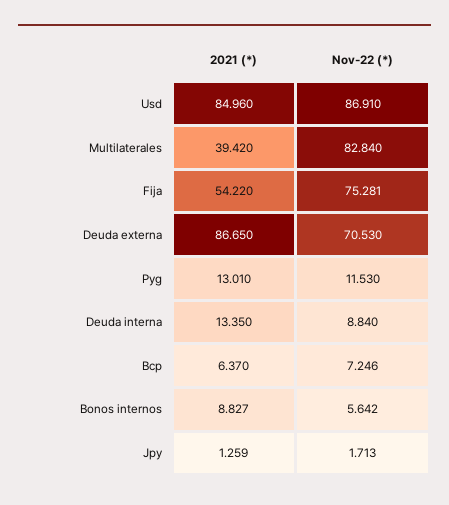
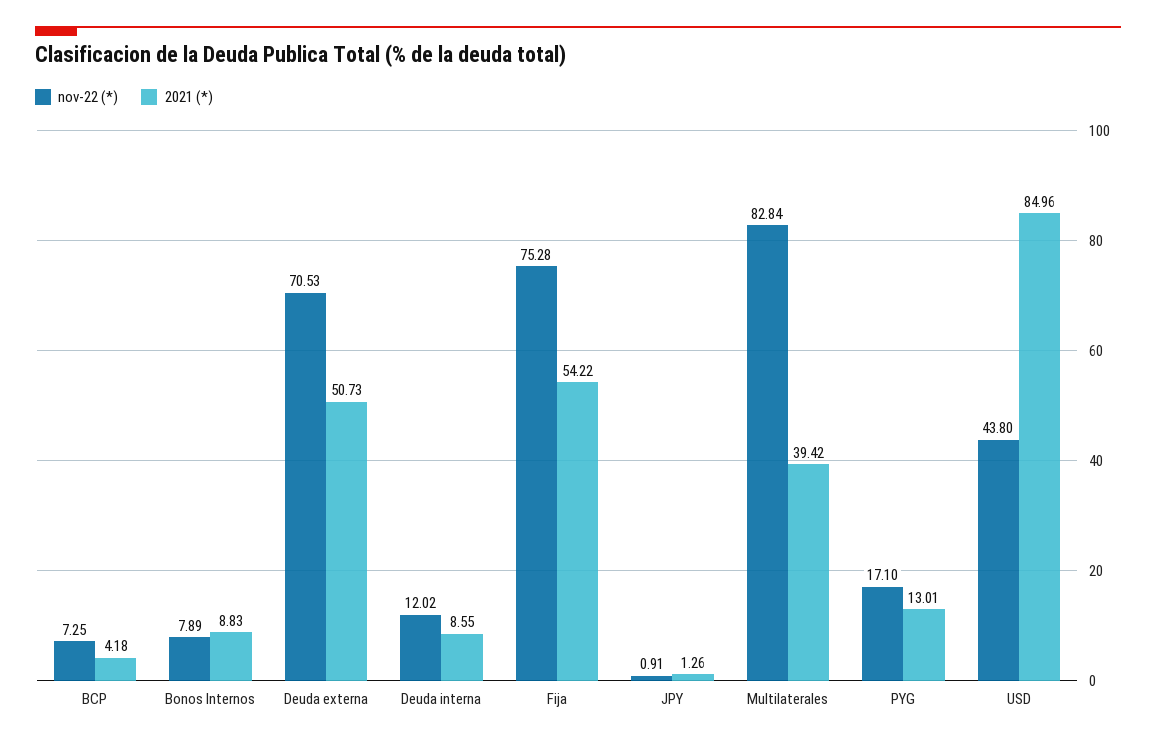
  {
    "2021 (*)": {
      "Usd": 84.96,
      "Multilaterales": 39.42,
      "Fija": 54.22,
-     "Deuda externa": 86.65,
+     "Deuda externa": 50.73,
      "Pyg": 13.01,
-     "Deuda interna": 13.35,
+     "Deuda interna": 8.55,
-     "Bcp": 6.37,
+     "Bcp": 4.18,
      "Bonos internos": 8.827,
      "Jpy": 1.259
    },
    "Nov-22 (*)": {
-     "Usd": 86.91,
+     "Usd": 43.8,
      "Multilaterales": 82.84,
      "Fija": 75.281,
      "Deuda externa": 70.53,
-     "Pyg": 11.53,
+     "Pyg": 17.1,
-     "Deuda interna": 8.84,
+     "Deuda interna": 12.02,
      "Bcp": 7.246,
-     "Bonos internos": 5.642,
+     "Bonos internos": 7.89,
-     "Jpy": 1.713
+     "Jpy": 0.91
    }
  }

